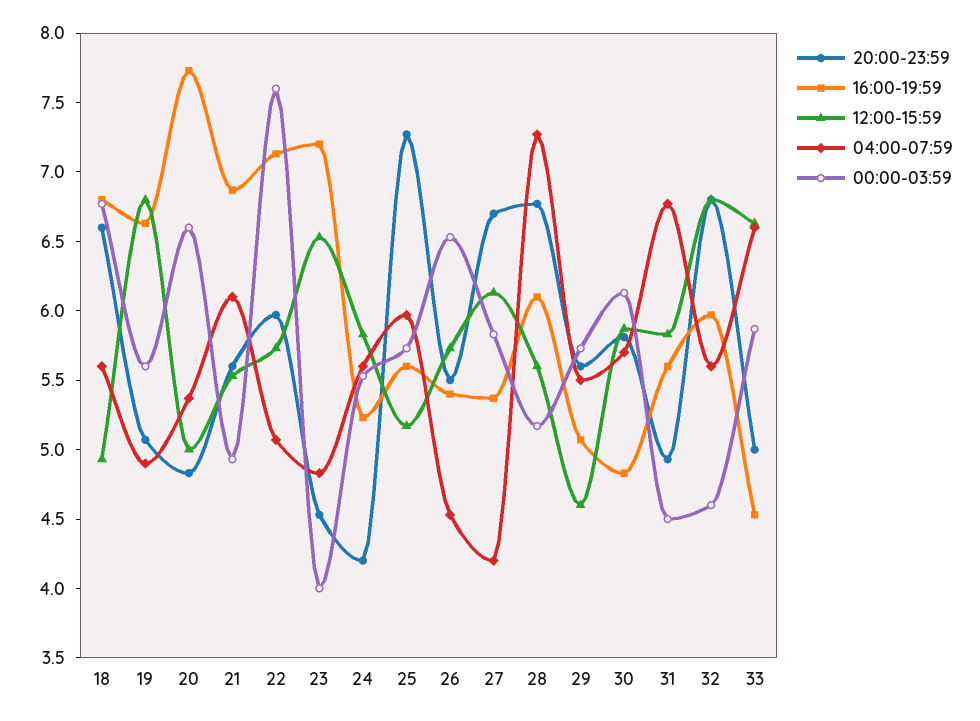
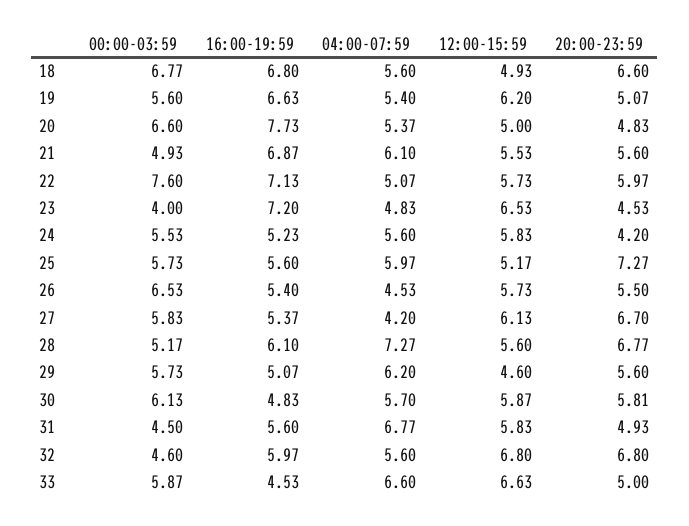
  {
    "20:00-23:59": {
      "18": 6.6,
      "19": 5.07,
      "20": 4.83,
      "21": 5.6,
      "22": 5.97,
      "23": 4.53,
      "24": 4.2,
      "25": 7.27,
      "26": 5.5,
      "27": 6.7,
      "28": 6.77,
      "29": 5.6,
      "30": 5.81,
      "31": 4.93,
      "32": 6.8,
      "33": 5
    },
    "16:00-19:59": {
      "18": 6.8,
      "19": 6.63,
      "20": 7.73,
      "21": 6.87,
      "22": 7.13,
      "23": 7.2,
      "24": 5.23,
      "25": 5.6,
      "26": 5.4,
      "27": 5.37,
      "28": 6.1,
      "29": 5.07,
      "30": 4.83,
      "31": 5.6,
      "32": 5.97,
      "33": 4.53
    },
    "12:00-15:59": {
      "18": 4.93,
-     "19": 6.8,
+     "19": 6.2,
      "20": 5,
      "21": 5.53,
      "22": 5.73,
      "23": 6.53,
      "24": 5.83,
      "25": 5.17,
      "26": 5.73,
      "27": 6.13,
      "28": 5.6,
      "29": 4.6,
      "30": 5.87,
      "31": 5.83,
      "32": 6.8,
      "33": 6.63
    },
    "04:00-07:59": {
      "18": 5.6,
-     "19": 4.9,
+     "19": 5.4,
      "20": 5.37,
      "21": 6.1,
      "22": 5.07,
      "23": 4.83,
      "24": 5.6,
      "25": 5.97,
      "26": 4.53,
      "27": 4.2,
      "28": 7.27,
-     "29": 5.5,
+     "29": 6.2,
      "30": 5.7,
      "31": 6.77,
      "32": 5.6,
      "33": 6.6
    },
    "00:00-03:59": {
      "18": 6.77,
      "19": 5.6,
      "20": 6.6,
      "21": 4.93,
      "22": 7.6,
      "23": 4,
      "24": 5.53,
      "25": 5.73,
      "26": 6.53,
      "27": 5.83,
      "28": 5.17,
      "29": 5.73,
      "30": 6.13,
      "31": 4.5,
      "32": 4.6,
      "33": 5.87
    }
  }

